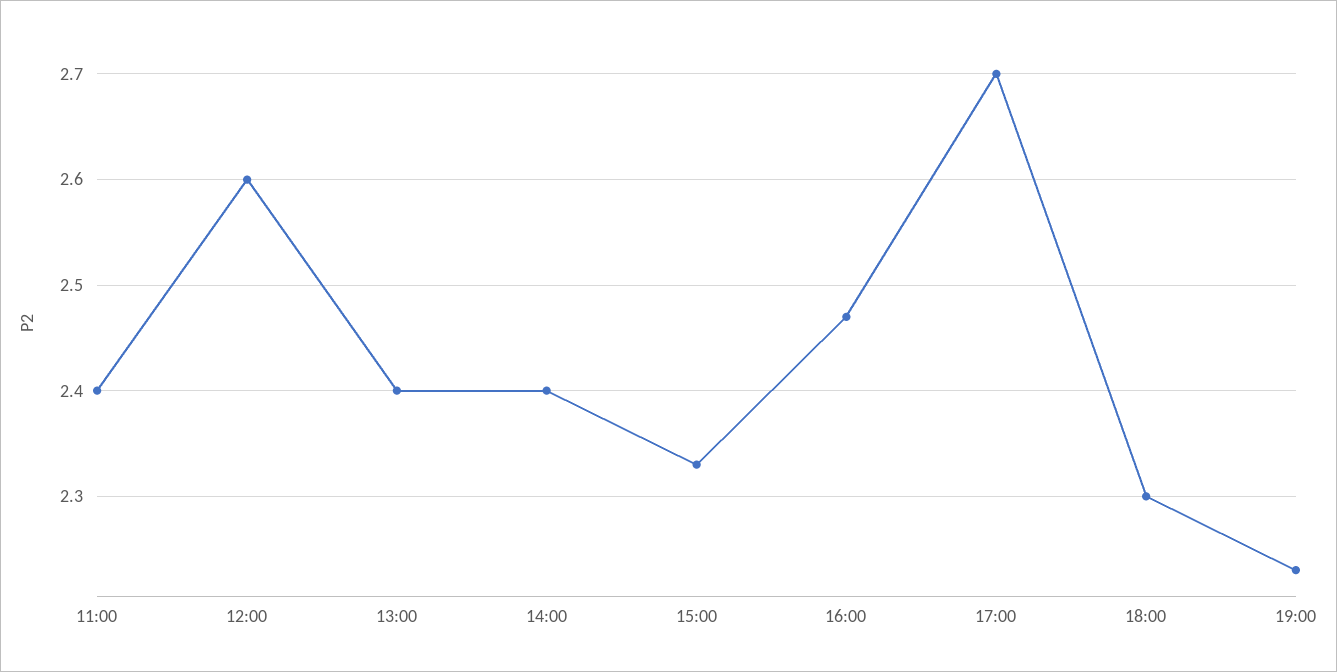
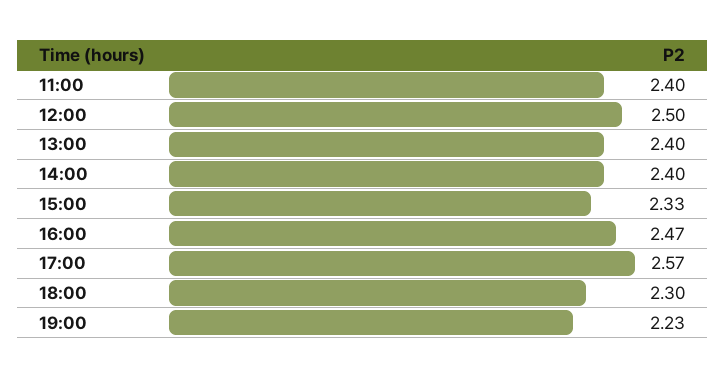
  {
    "11:00": 2.4,
-   "12:00": 2.6,
+   "12:00": 2.5,
    "13:00": 2.4,
    "14:00": 2.4,
    "15:00": 2.33,
    "16:00": 2.47,
-   "17:00": 2.7,
+   "17:00": 2.57,
    "18:00": 2.3,
    "19:00": 2.23
  }

